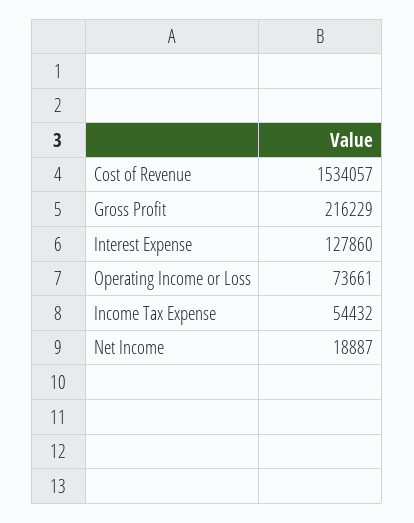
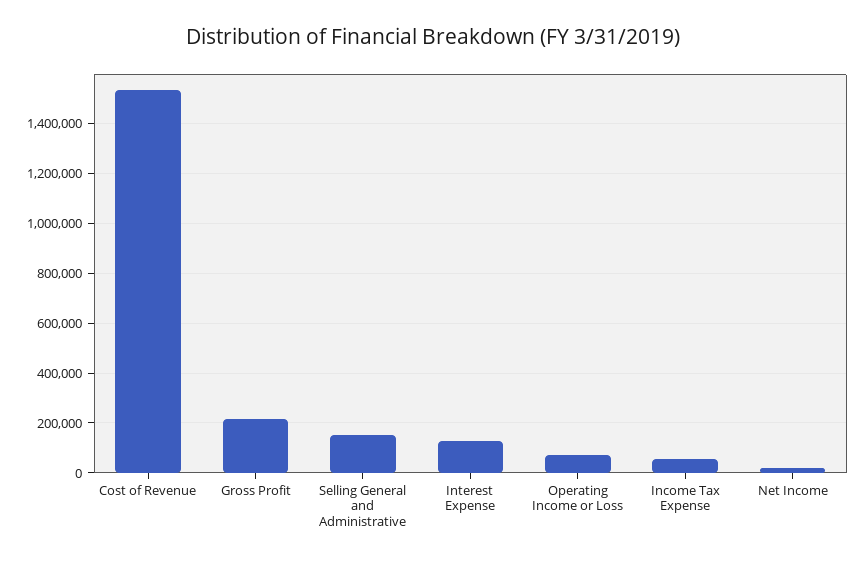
  {
    "Cost of Revenue": 1534057,
    "Gross Profit": 216229,
    "Interest Expense": 127860,
    "Operating Income or Loss": 73661,
    "Income Tax Expense": 54432,
-   "Net Income": 18887
+   "Net Income": 18887,
+   "Selling General and Administrative": 150000
  }

